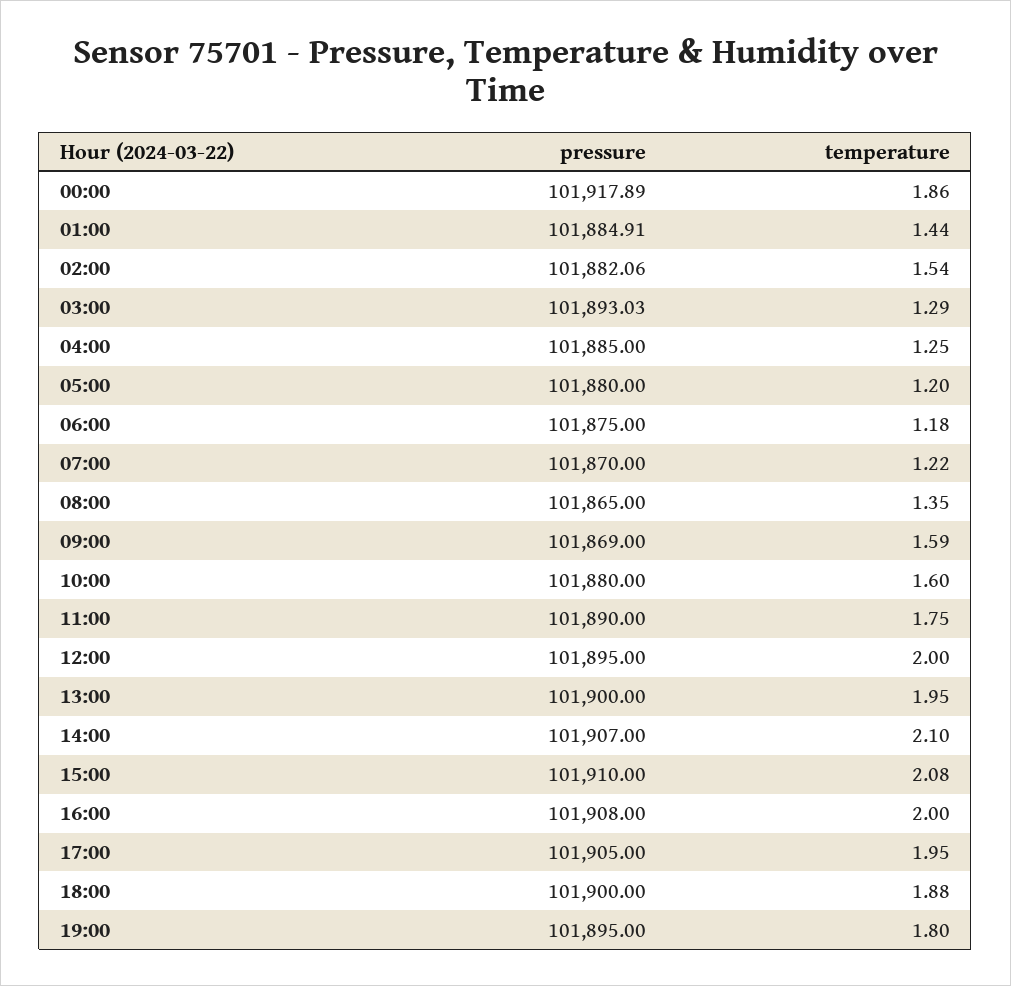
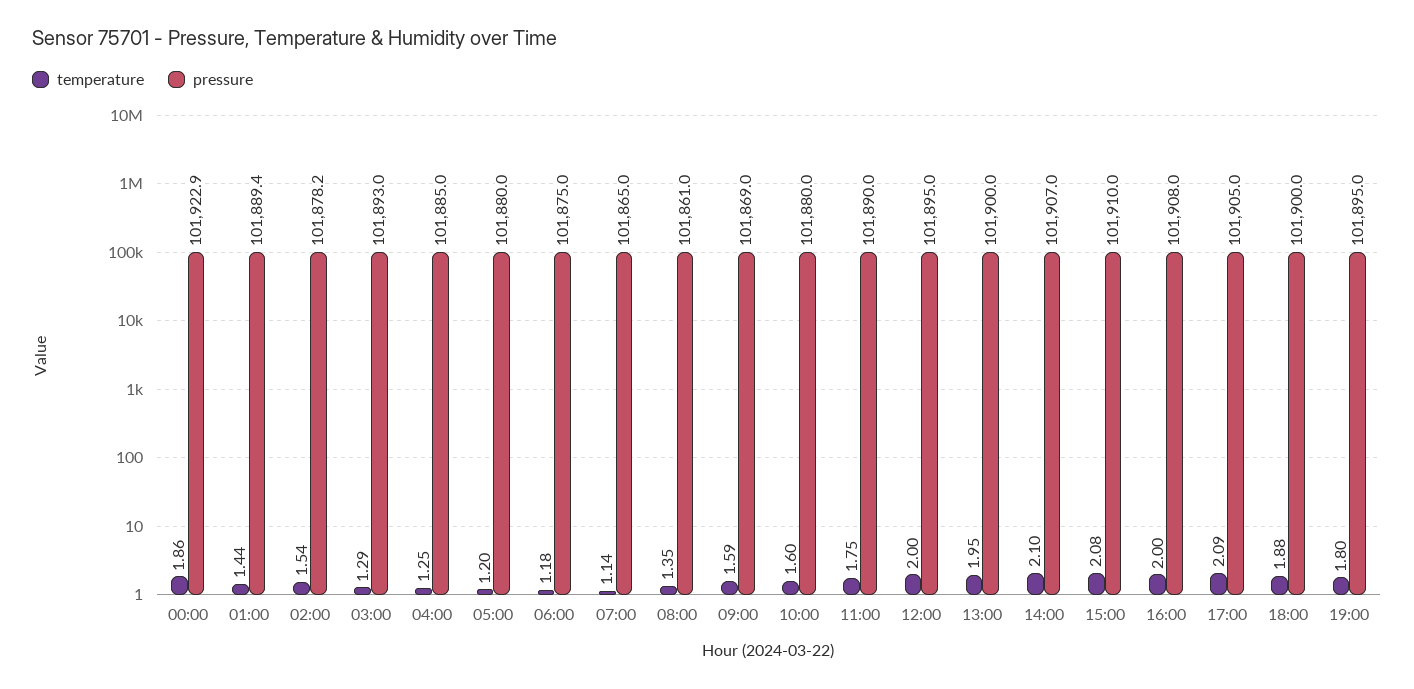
  {
    "pressure": {
-     "00:00": 101917.89,
+     "00:00": 101922.9,
-     "01:00": 101884.91,
+     "01:00": 101889.4,
-     "02:00": 101882.06,
+     "02:00": 101878.2,
      "03:00": 101893.03,
      "04:00": 101885,
      "05:00": 101880,
      "06:00": 101875,
-     "07:00": 101870,
+     "07:00": 101865,
-     "08:00": 101865,
+     "08:00": 101861,
      "09:00": 101869,
      "10:00": 101880,
      "11:00": 101890,
      "12:00": 101895,
      "13:00": 101900,
      "14:00": 101907,
      "15:00": 101910,
      "16:00": 101908,
      "17:00": 101905,
      "18:00": 101900,
      "19:00": 101895
    },
    "temperature": {
      "00:00": 1.86,
      "01:00": 1.44,
      "02:00": 1.54,
      "03:00": 1.29,
      "04:00": 1.25,
      "05:00": 1.2,
      "06:00": 1.18,
-     "07:00": 1.22,
+     "07:00": 1.14,
      "08:00": 1.35,
      "09:00": 1.59,
      "10:00": 1.6,
      "11:00": 1.75,
      "12:00": 2,
      "13:00": 1.95,
      "14:00": 2.1,
      "15:00": 2.08,
      "16:00": 2,
-     "17:00": 1.95,
+     "17:00": 2.09,
      "18:00": 1.88,
      "19:00": 1.8
    }
  }

